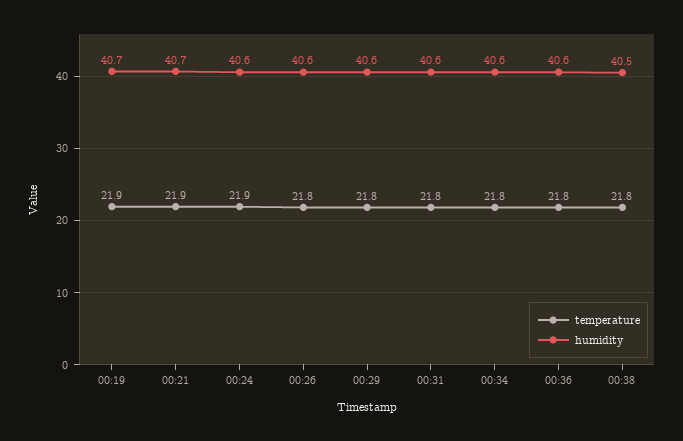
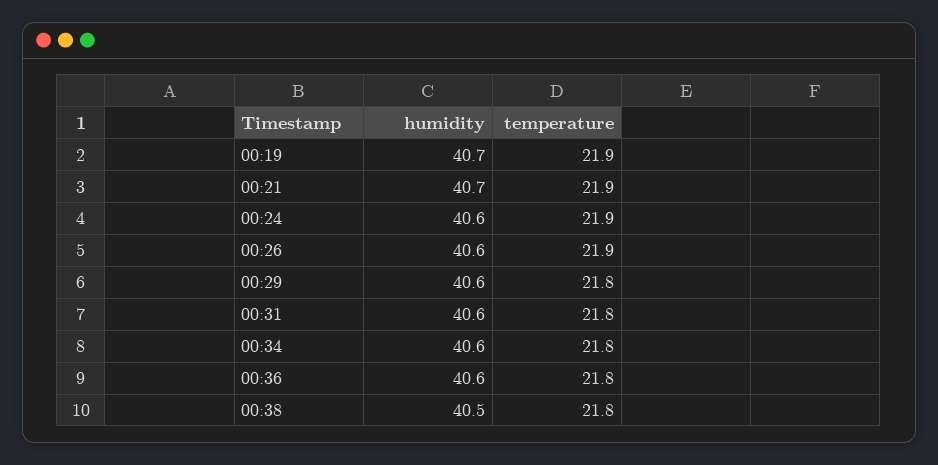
  {
    "temperature": {
      "00:19": 21.9,
      "00:21": 21.9,
      "00:24": 21.9,
-     "00:26": 21.8,
+     "00:26": 21.9,
      "00:29": 21.8,
      "00:31": 21.8,
      "00:34": 21.8,
      "00:36": 21.8,
      "00:38": 21.8
    },
    "humidity": {
      "00:19": 40.7,
      "00:21": 40.7,
      "00:24": 40.6,
      "00:26": 40.6,
      "00:29": 40.6,
      "00:31": 40.6,
      "00:34": 40.6,
      "00:36": 40.6,
      "00:38": 40.5
    }
  }

